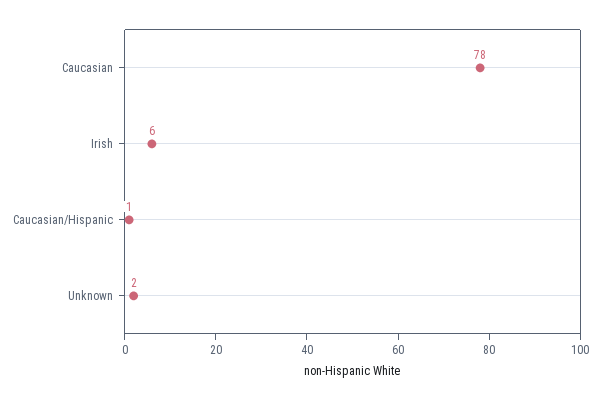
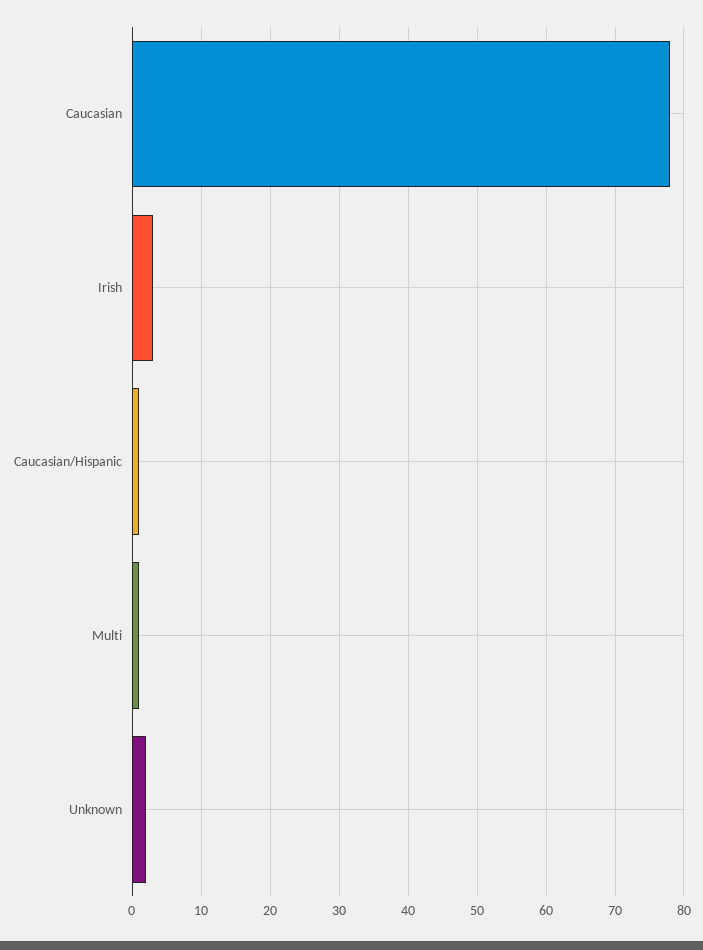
  {
    "Caucasian": 78,
-   "Irish": 6,
+   "Irish": 3,
    "Caucasian/Hispanic": 1,
-   "Unknown": 2
+   "Unknown": 2,
+   "Multi": 1
  }

